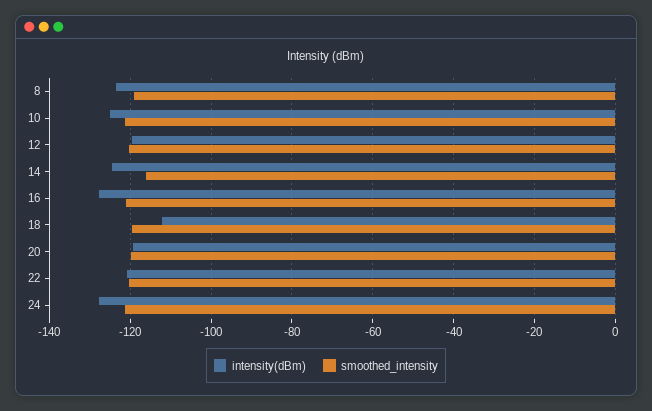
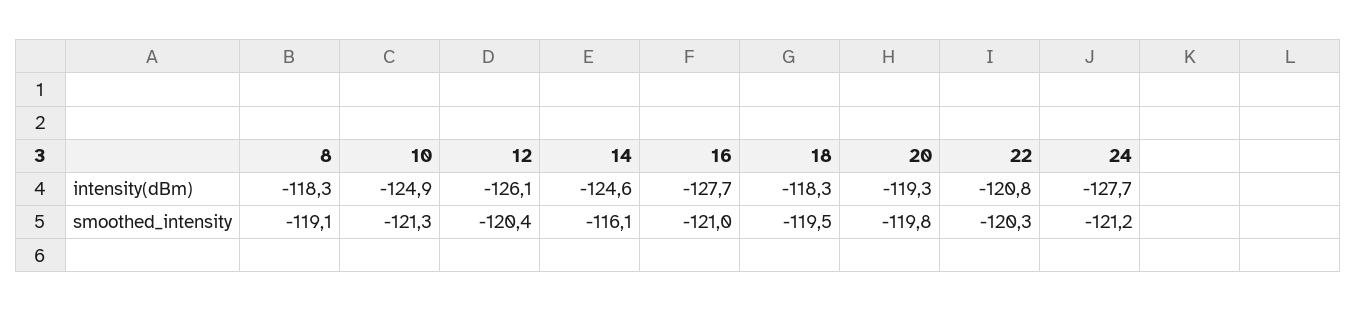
  {
    "intensity(dBm)": {
-     "8": -124,
+     "8": -118.3,
      "10": -124.9,
-     "12": -120,
+     "12": -126.1,
      "14": -124.6,
      "16": -127.7,
-     "18": -112,
+     "18": -118.3,
      "20": -119.3,
      "22": -120.8,
      "24": -127.7
    },
    "smoothed_intensity": {
      "8": -119.1,
      "10": -121.3,
      "12": -120.4,
      "14": -116.1,
      "16": -121,
      "18": -119.5,
      "20": -119.8,
      "22": -120.3,
      "24": -121.2
    }
  }

